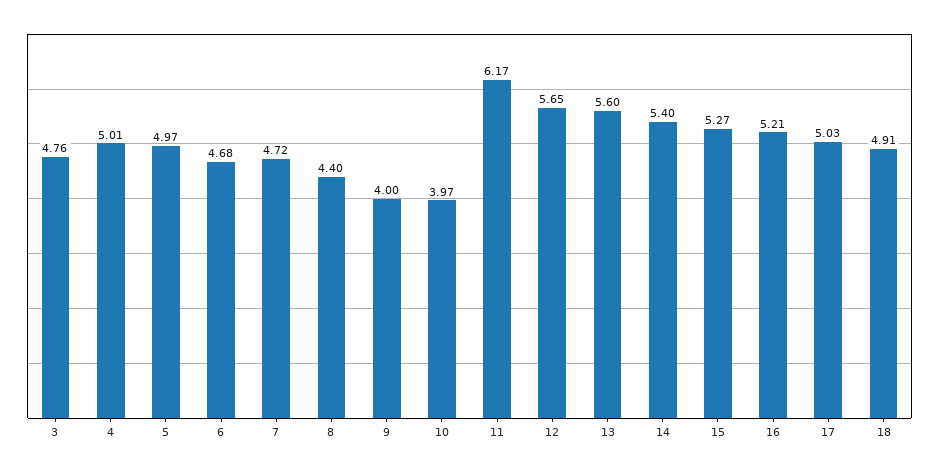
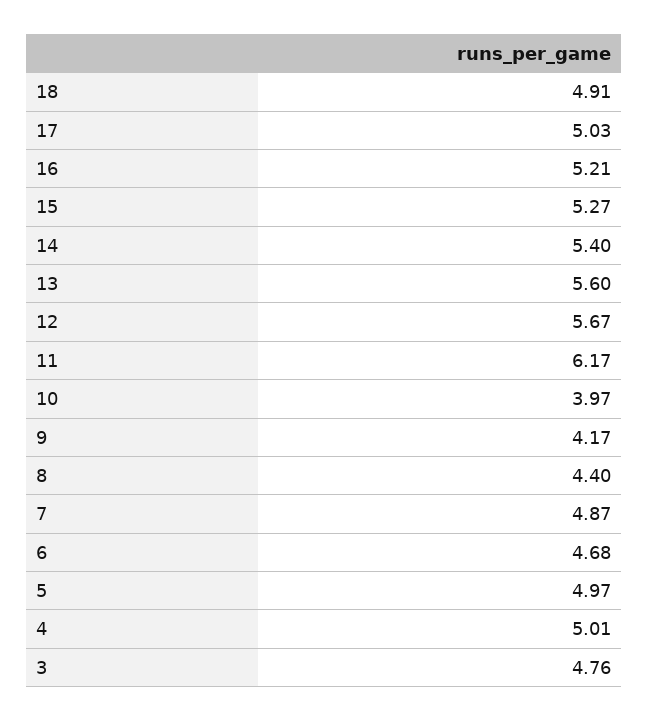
  {
    "3": 4.76,
    "4": 5.01,
    "5": 4.97,
    "6": 4.68,
-   "7": 4.72,
+   "7": 4.87,
    "8": 4.4,
-   "9": 4,
+   "9": 4.17,
    "10": 3.97,
    "11": 6.17,
-   "12": 5.65,
+   "12": 5.67,
    "13": 5.6,
    "14": 5.4,
    "15": 5.27,
    "16": 5.21,
    "17": 5.03,
    "18": 4.91
  }

